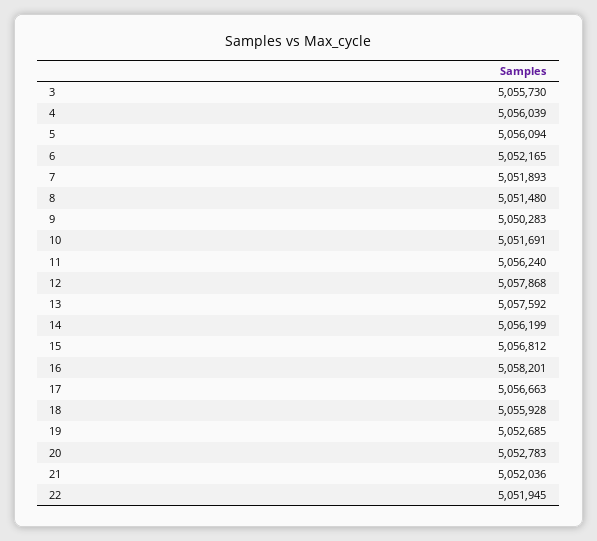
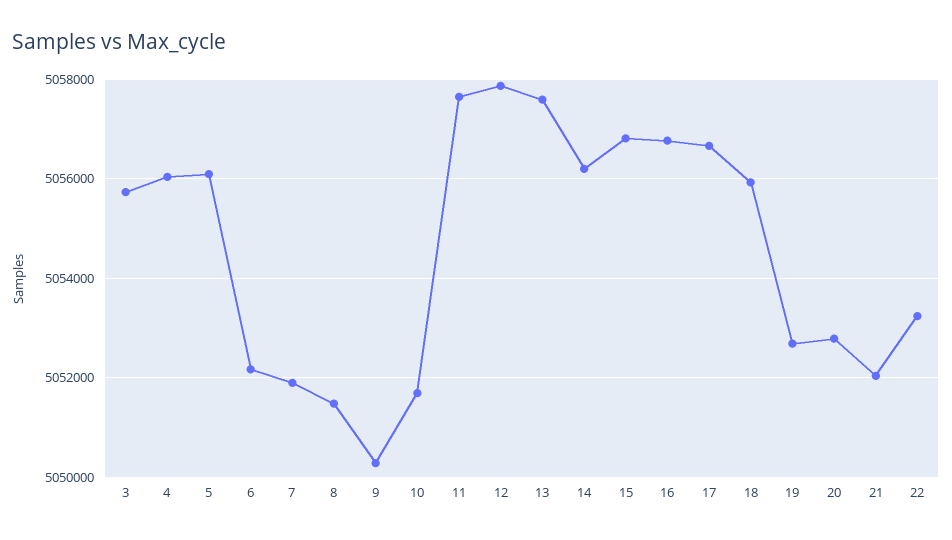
  {
    "3": 5055730,
    "4": 5056039,
    "5": 5056094,
    "6": 5052165,
    "7": 5051893,
    "8": 5051480,
    "9": 5050283,
    "10": 5051691,
-   "11": 5056240,
+   "11": 5057600,
    "12": 5057868,
    "13": 5057592,
    "14": 5056199,
    "15": 5056812,
-   "16": 5058201,
+   "16": 5056800,
    "17": 5056663,
    "18": 5055928,
    "19": 5052685,
    "20": 5052783,
    "21": 5052036,
-   "22": 5051945
+   "22": 5053200
  }

